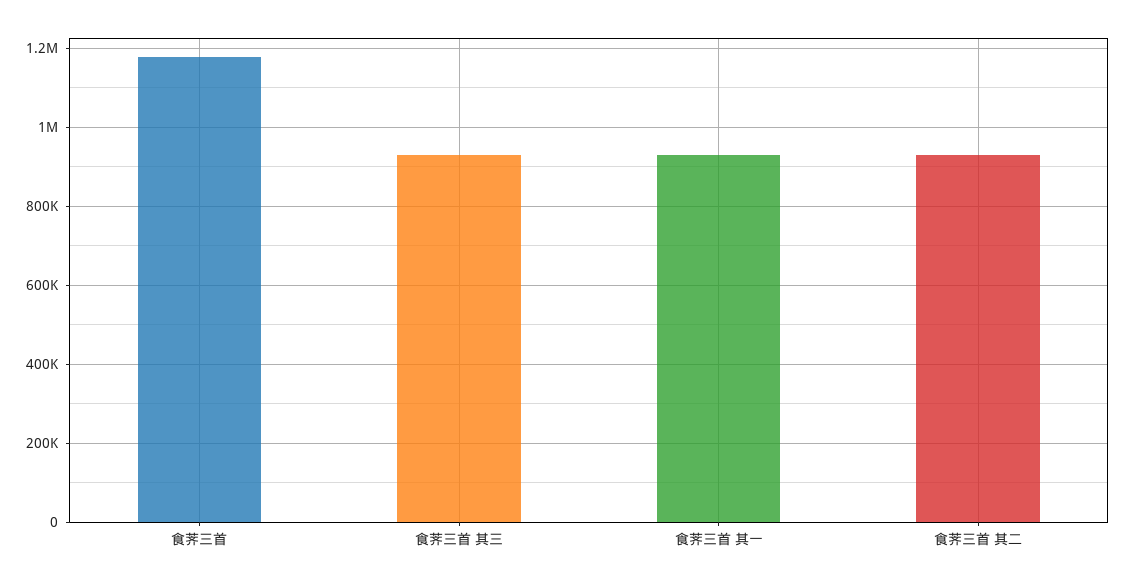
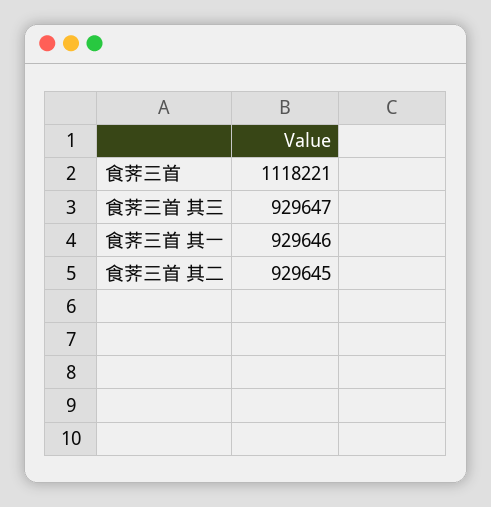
  {
-   "食荠三首": 1180000,
+   "食荠三首": 1118221,
    "食荠三首 其三": 929647,
    "食荠三首 其一": 929646,
    "食荠三首 其二": 929645
  }

